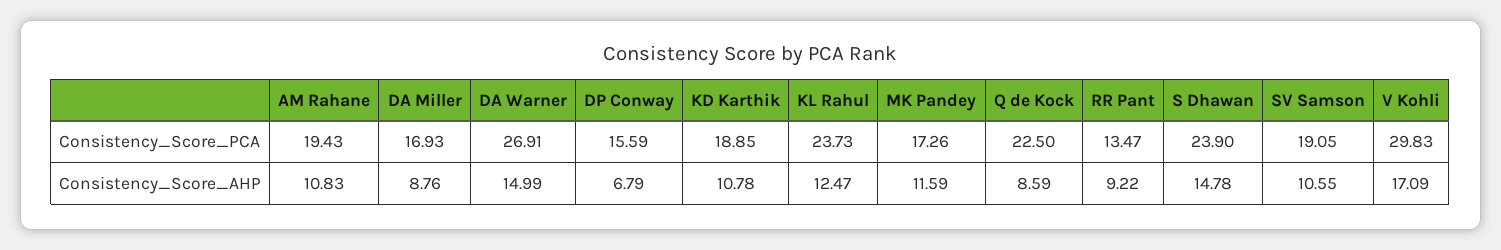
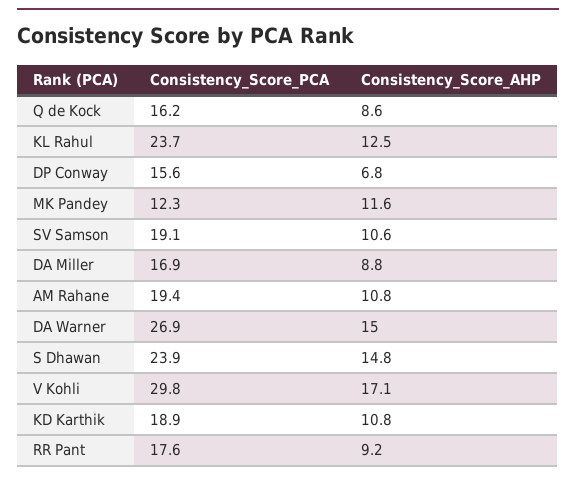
  {
    "AM Rahane": {
      "Consistency_Score_PCA": 19.43,
      "Consistency_Score_AHP": 10.83
    },
    "DA Miller": {
      "Consistency_Score_PCA": 16.93,
      "Consistency_Score_AHP": 8.76
    },
    "DA Warner": {
      "Consistency_Score_PCA": 26.91,
      "Consistency_Score_AHP": 14.99
    },
    "DP Conway": {
      "Consistency_Score_PCA": 15.59,
      "Consistency_Score_AHP": 6.79
    },
    "KD Karthik": {
      "Consistency_Score_PCA": 18.85,
      "Consistency_Score_AHP": 10.78
    },
    "KL Rahul": {
      "Consistency_Score_PCA": 23.73,
      "Consistency_Score_AHP": 12.47
    },
    "MK Pandey": {
-     "Consistency_Score_PCA": 17.26,
+     "Consistency_Score_PCA": 12.3,
      "Consistency_Score_AHP": 11.59
    },
    "Q de Kock": {
-     "Consistency_Score_PCA": 22.5,
+     "Consistency_Score_PCA": 16.2,
      "Consistency_Score_AHP": 8.59
    },
    "RR Pant": {
-     "Consistency_Score_PCA": 13.47,
+     "Consistency_Score_PCA": 17.6,
      "Consistency_Score_AHP": 9.22
    },
    "S Dhawan": {
      "Consistency_Score_PCA": 23.9,
      "Consistency_Score_AHP": 14.78
    },
    "SV Samson": {
      "Consistency_Score_PCA": 19.05,
      "Consistency_Score_AHP": 10.55
    },
    "V Kohli": {
      "Consistency_Score_PCA": 29.83,
      "Consistency_Score_AHP": 17.09
    }
  }

